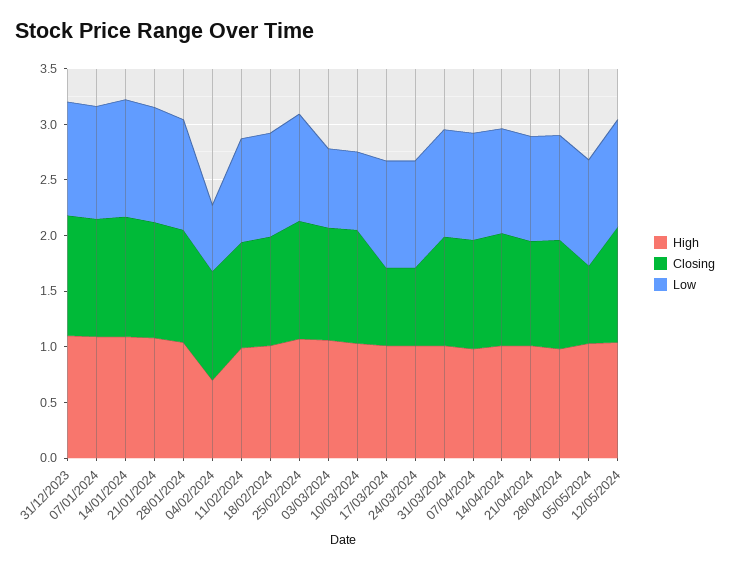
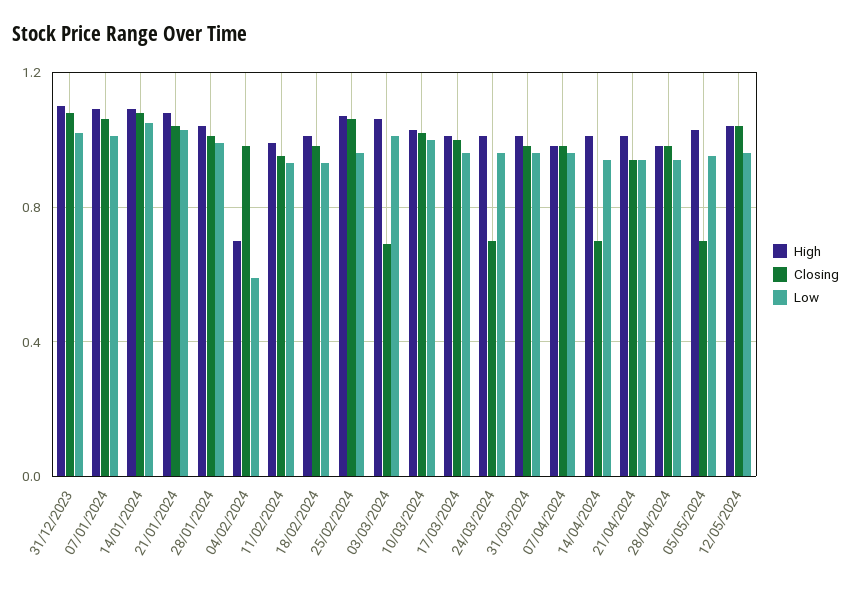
  {
    "High": {
      "31/12/2023": 1.1,
      "07/01/2024": 1.1,
      "14/01/2024": 1.1,
      "21/01/2024": 1.1,
      "28/01/2024": 1.05,
      "04/02/2024": 0.7,
      "11/02/2024": 1,
      "18/02/2024": 1,
      "25/02/2024": 1.05,
      "03/03/2024": 1.05,
      "10/03/2024": 1.05,
      "17/03/2024": 1,
      "24/03/2024": 1,
      "31/03/2024": 1,
      "07/04/2024": 1,
      "14/04/2024": 1,
      "21/04/2024": 1,
      "28/04/2024": 1,
      "05/05/2024": 1.05,
      "12/05/2024": 1.05
    },
    "Closing": {
      "31/12/2023": 1.1,
      "07/01/2024": 1.05,
      "14/01/2024": 1.1,
      "21/01/2024": 1.05,
      "28/01/2024": 1,
      "04/02/2024": 1,
      "11/02/2024": 0.95,
      "18/02/2024": 1,
      "25/02/2024": 1.05,
-     "03/03/2024": 1,
+     "03/03/2024": 0.7,
      "10/03/2024": 1,
-     "17/03/2024": 0.7,
+     "17/03/2024": 1,
      "24/03/2024": 0.7,
      "31/03/2024": 1,
      "07/04/2024": 1,
-     "14/04/2024": 1,
+     "14/04/2024": 0.7,
      "21/04/2024": 0.95,
      "28/04/2024": 1,
      "05/05/2024": 0.7,
      "12/05/2024": 1.05
    },
    "Low": {
      "31/12/2023": 1,
      "07/01/2024": 1,
      "14/01/2024": 1.05,
      "21/01/2024": 1.05,
      "28/01/2024": 1,
      "04/02/2024": 0.6,
      "11/02/2024": 0.95,
      "18/02/2024": 0.95,
      "25/02/2024": 0.95,
-     "03/03/2024": 0.7,
+     "03/03/2024": 1,
-     "10/03/2024": 0.7,
+     "10/03/2024": 1,
      "17/03/2024": 0.95,
      "24/03/2024": 0.95,
      "31/03/2024": 0.95,
      "07/04/2024": 0.95,
      "14/04/2024": 0.95,
      "21/04/2024": 0.95,
      "28/04/2024": 0.95,
      "05/05/2024": 0.95,
      "12/05/2024": 0.95
    }
  }

